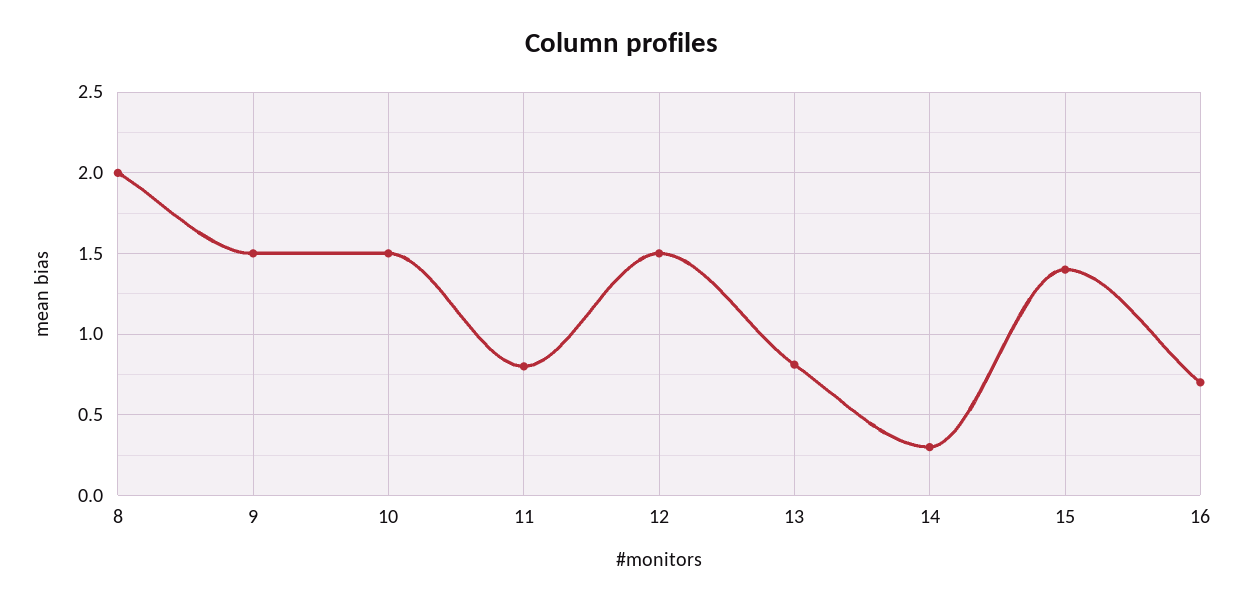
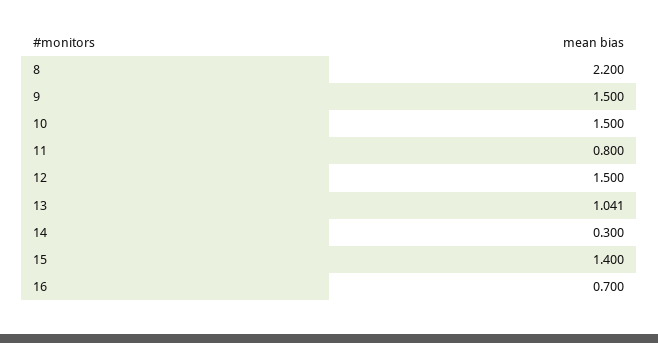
  {
-   "8": 2,
+   "8": 2.2,
    "9": 1.5,
    "10": 1.5,
    "11": 0.8,
    "12": 1.5,
-   "13": 0.8,
+   "13": 1.041,
    "14": 0.3,
    "15": 1.4,
    "16": 0.7
  }

